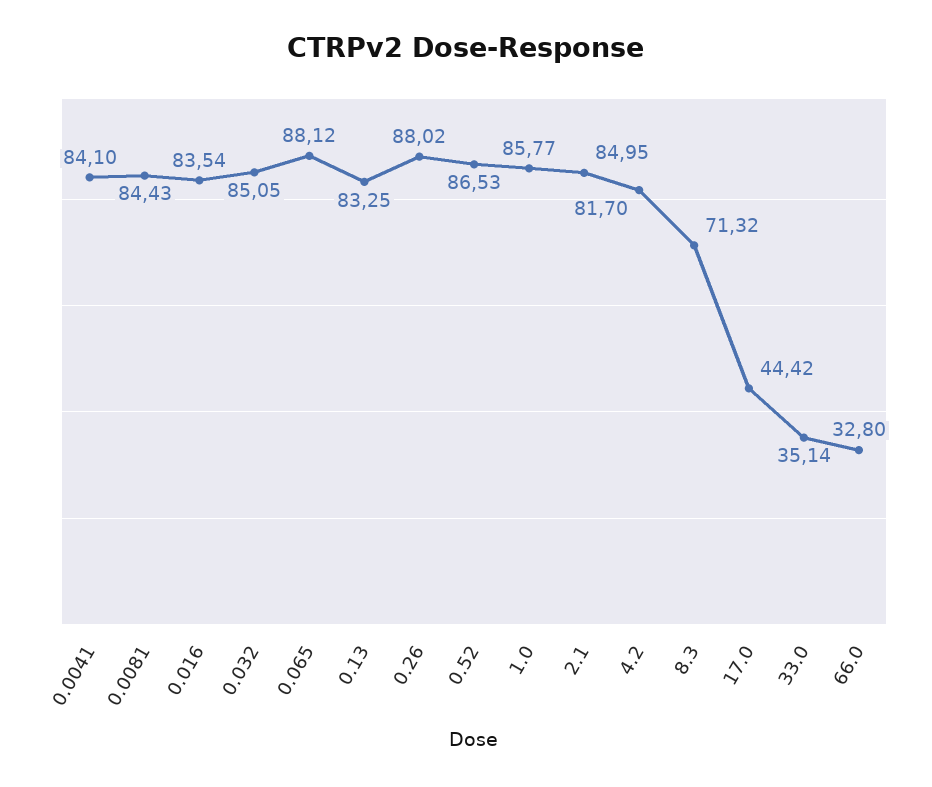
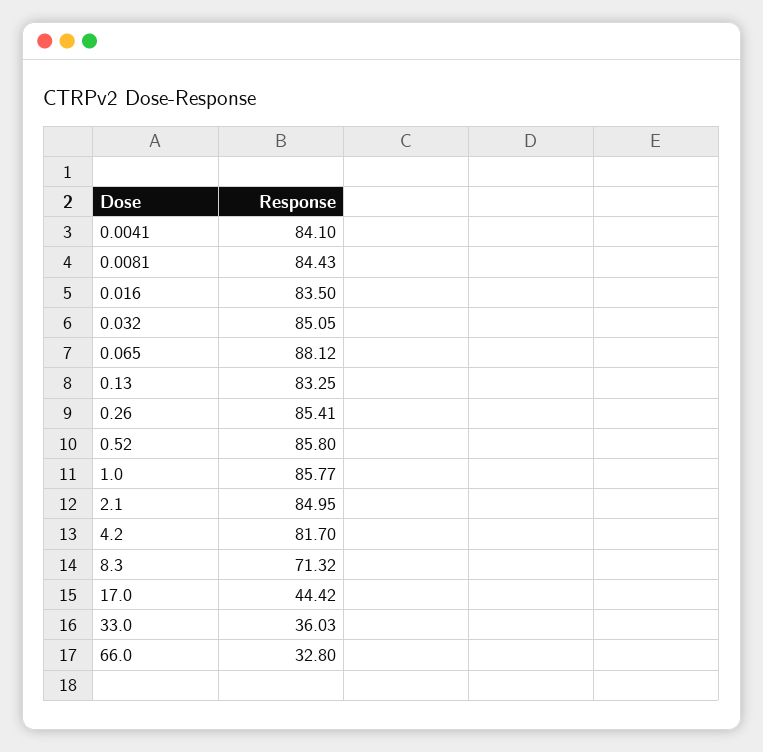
  {
    "0.0041": 84.1,
    "0.0081": 84.43,
-   "0.016": 83.54,
+   "0.016": 83.5,
    "0.032": 85.05,
    "0.065": 88.12,
    "0.13": 83.25,
-   "0.26": 88.02,
+   "0.26": 85.41,
-   "0.52": 86.53,
+   "0.52": 85.8,
    "1.0": 85.77,
    "2.1": 84.95,
    "4.2": 81.7,
    "8.3": 71.32,
    "17.0": 44.42,
-   "33.0": 35.14,
+   "33.0": 36.03,
    "66.0": 32.8
  }

